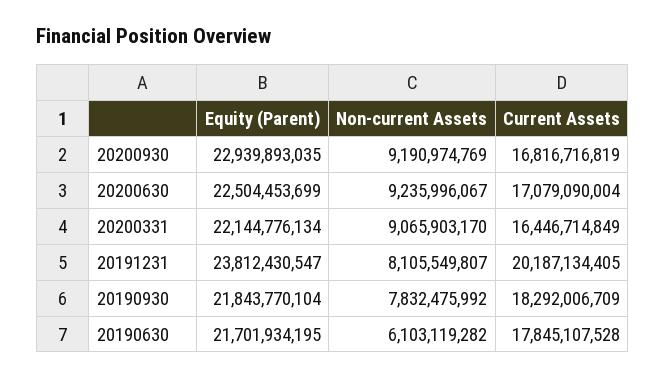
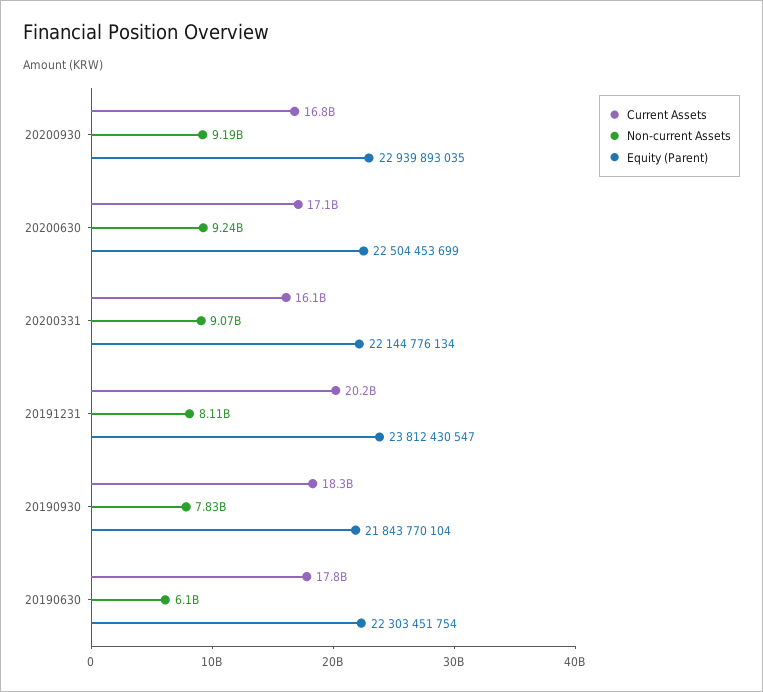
  {
    "Equity (Parent)": {
      "20200930": 22939893035,
      "20200630": 22504453699,
      "20200331": 22144776134,
      "20191231": 23812430547,
      "20190930": 21843770104,
-     "20190630": 21701934195
+     "20190630": 22303451754
    },
    "Non-current Assets": {
      "20200930": 9190974769,
      "20200630": 9235996067,
      "20200331": 9065903170,
      "20191231": 8105549807,
      "20190930": 7832475992,
      "20190630": 6103119282
    },
    "Current Assets": {
      "20200930": 16816716819,
      "20200630": 17079090004,
-     "20200331": 16446714849,
+     "20200331": 16100000000,
      "20191231": 20187134405,
      "20190930": 18292006709,
      "20190630": 17845107528
    }
  }

